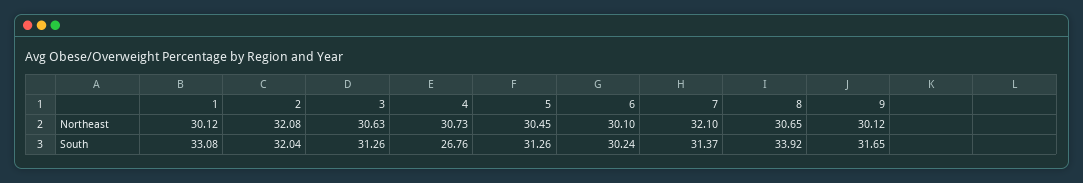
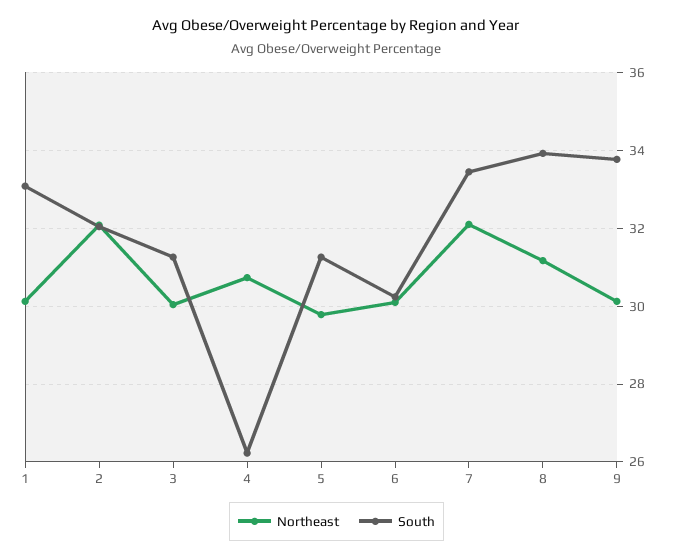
  {
    "Northeast": {
      "1": 30.12,
      "2": 32.08,
-     "3": 30.63,
+     "3": 30,
      "4": 30.73,
-     "5": 30.45,
+     "5": 29.8,
      "6": 30.1,
      "7": 32.1,
-     "8": 30.65,
+     "8": 31.2,
      "9": 30.12
    },
    "South": {
      "1": 33.08,
      "2": 32.04,
      "3": 31.26,
-     "4": 26.76,
+     "4": 26.2,
      "5": 31.26,
      "6": 30.24,
-     "7": 31.37,
+     "7": 33.4,
      "8": 33.92,
-     "9": 31.65
+     "9": 33.8
    }
  }

